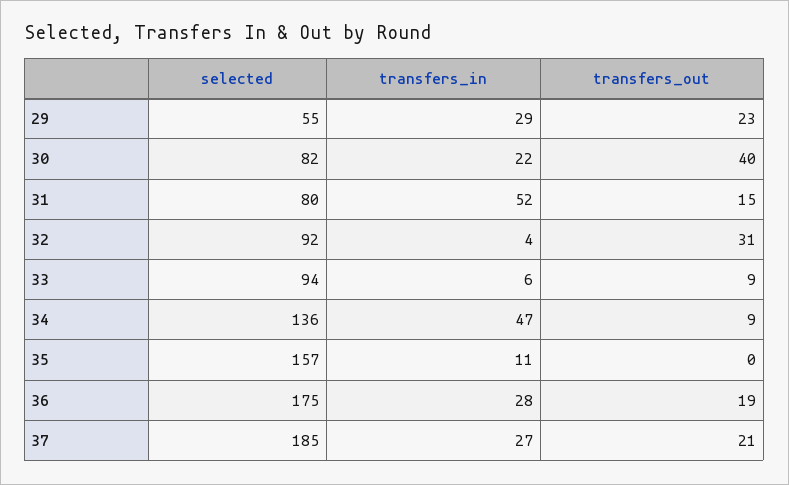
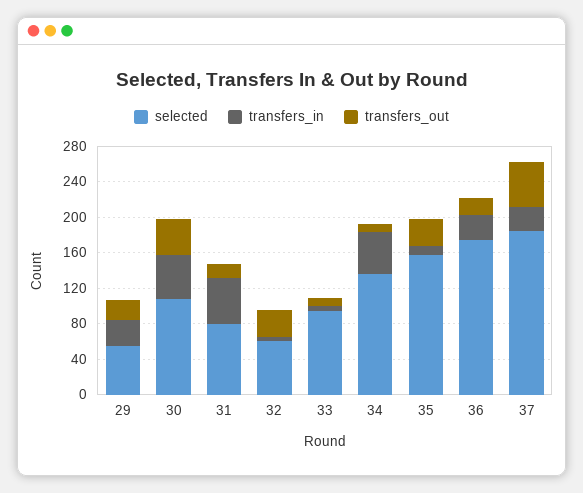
  {
    "selected": {
      "29": 55,
-     "30": 82,
+     "30": 110,
      "31": 80,
-     "32": 92,
+     "32": 60,
      "33": 94,
      "34": 136,
      "35": 157,
      "36": 175,
      "37": 185
    },
    "transfers_in": {
      "29": 29,
-     "30": 22,
+     "30": 50,
      "31": 52,
      "32": 4,
      "33": 6,
      "34": 47,
      "35": 11,
      "36": 28,
      "37": 27
    },
    "transfers_out": {
      "29": 23,
      "30": 40,
      "31": 15,
      "32": 31,
      "33": 9,
      "34": 9,
-     "35": 0,
+     "35": 30,
      "36": 19,
-     "37": 21
+     "37": 50
    }
  }

